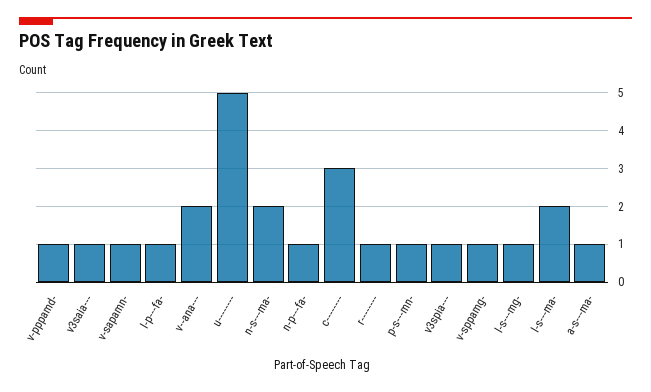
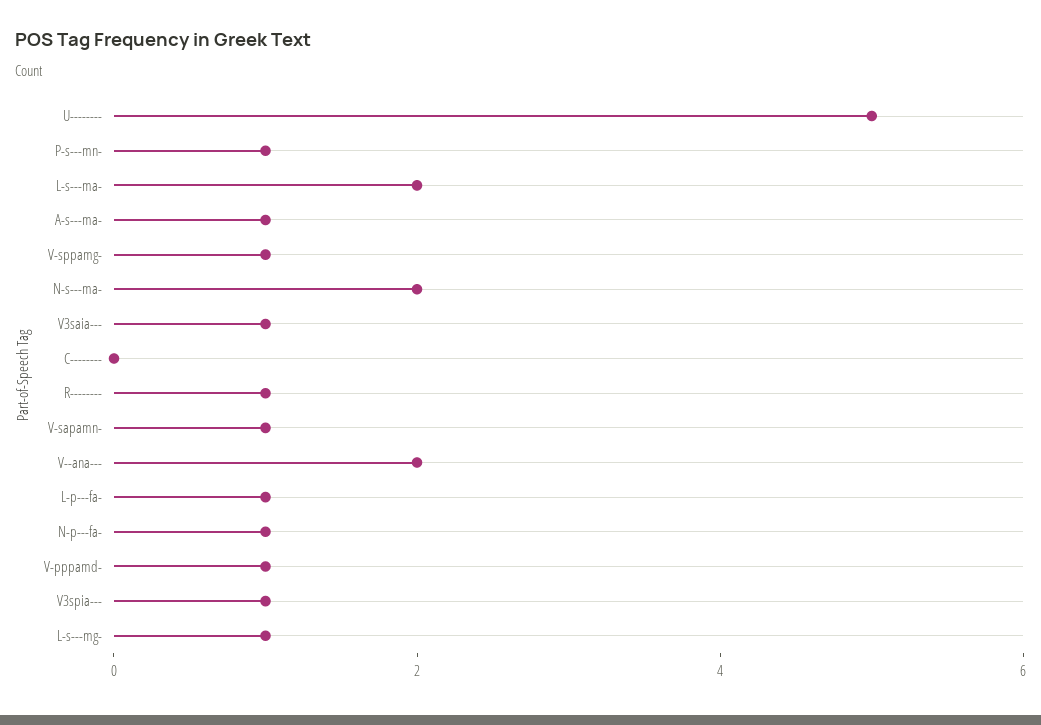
  {
    "v-pppamd-": 1,
    "v3saia---": 1,
    "v-sapamn-": 1,
    "l-p---fa-": 1,
    "v--ana---": 2,
    "u--------": 5,
    "n-s---ma-": 2,
    "n-p---fa-": 1,
-   "c--------": 3,
+   "c--------": 0,
    "r--------": 1,
    "p-s---mn-": 1,
    "v3spia---": 1,
    "v-sppamg-": 1,
    "l-s---mg-": 1,
    "l-s---ma-": 2,
    "a-s---ma-": 1
  }

